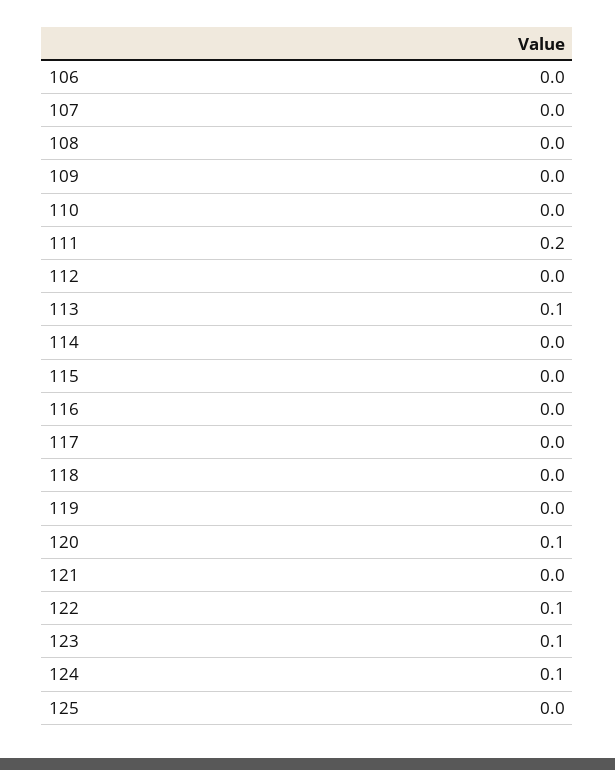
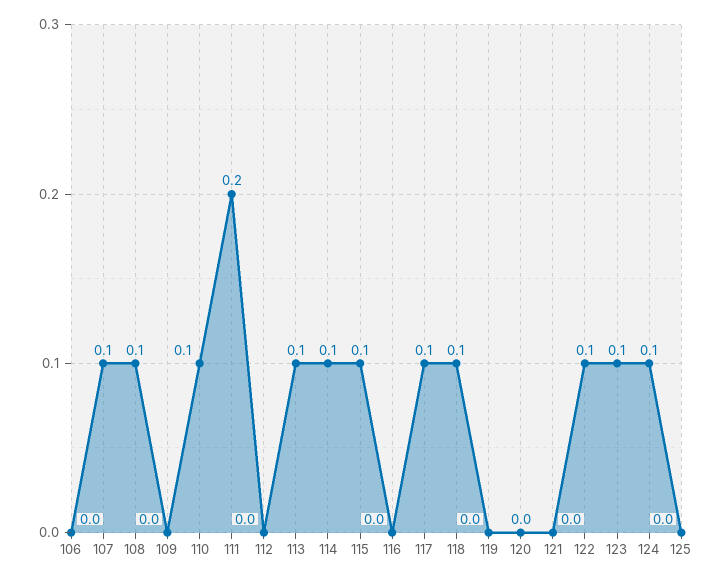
  {
    "106": 0,
-   "107": 0,
+   "107": 0.1,
-   "108": 0,
+   "108": 0.1,
    "109": 0,
-   "110": 0,
+   "110": 0.1,
    "111": 0.2,
    "112": 0,
    "113": 0.1,
-   "114": 0,
+   "114": 0.1,
-   "115": 0,
+   "115": 0.1,
    "116": 0,
-   "117": 0,
+   "117": 0.1,
-   "118": 0,
+   "118": 0.1,
    "119": 0,
-   "120": 0.1,
+   "120": 0,
    "121": 0,
    "122": 0.1,
    "123": 0.1,
    "124": 0.1,
    "125": 0
  }

